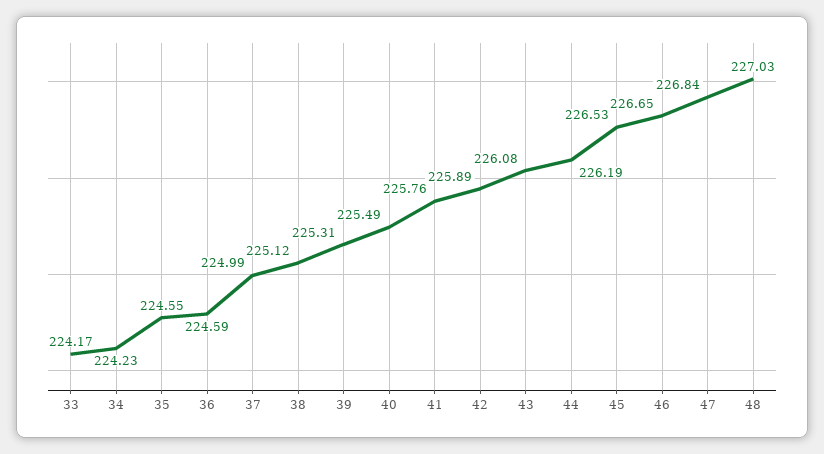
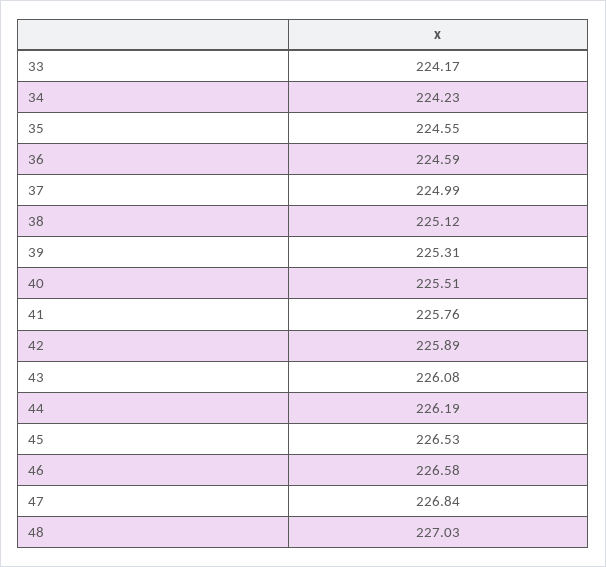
  {
    "33": 224.17,
    "34": 224.23,
    "35": 224.55,
    "36": 224.59,
    "37": 224.99,
    "38": 225.12,
    "39": 225.31,
-   "40": 225.49,
+   "40": 225.51,
    "41": 225.76,
    "42": 225.89,
    "43": 226.08,
    "44": 226.19,
    "45": 226.53,
-   "46": 226.65,
+   "46": 226.58,
    "47": 226.84,
    "48": 227.03
  }

